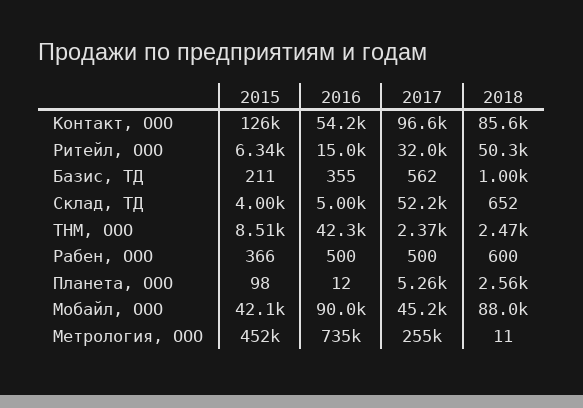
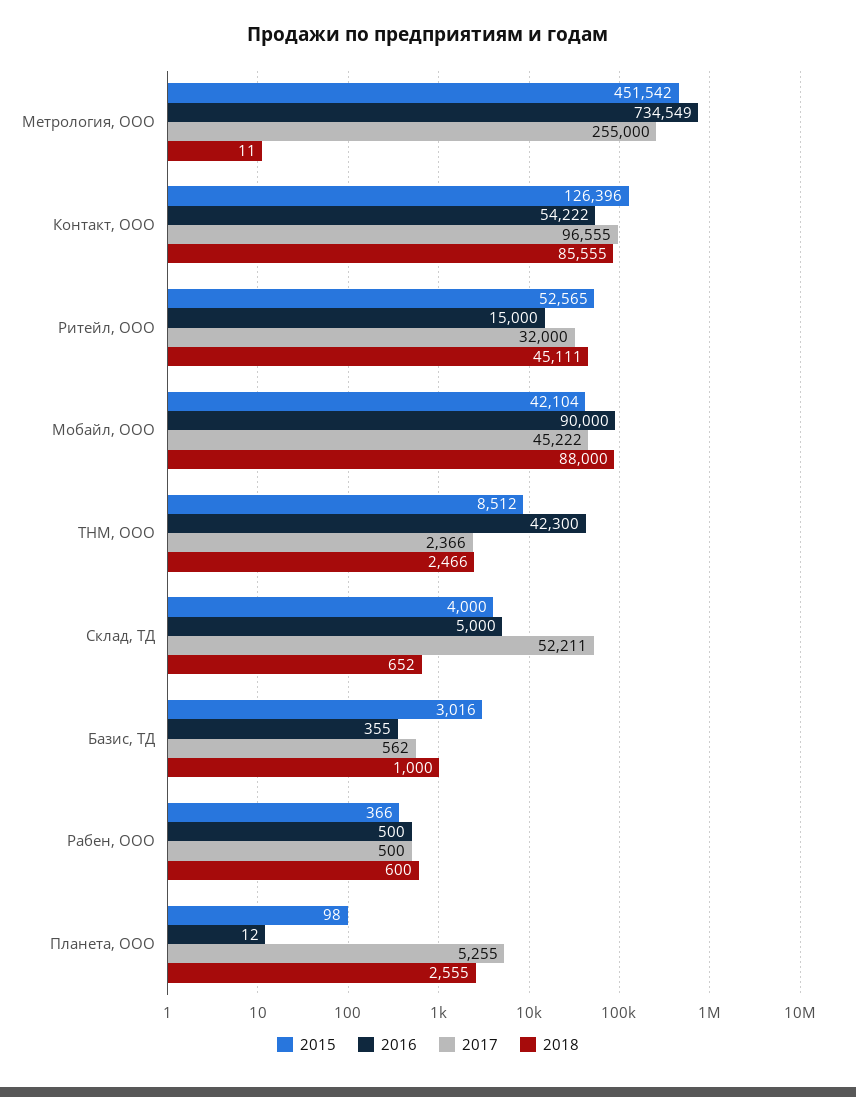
  {
    "2015": {
      "Контакт, ООО": 126396,
-     "Ритейл, ООО": 6340,
+     "Ритейл, ООО": 52565,
-     "Базис, ТД": 211,
+     "Базис, ТД": 3016,
      "Склад, ТД": 4000,
      "ТНМ, ООО": 8512,
      "Рабен, ООО": 366,
      "Планета, ООО": 98,
      "Мобайл, ООО": 42104,
      "Метрология, ООО": 451542
    },
    "2016": {
      "Контакт, ООО": 54222,
      "Ритейл, ООО": 15000,
      "Базис, ТД": 355,
      "Склад, ТД": 5000,
      "ТНМ, ООО": 42300,
      "Рабен, ООО": 500,
      "Планета, ООО": 12,
      "Мобайл, ООО": 90000,
      "Метрология, ООО": 734549
    },
    "2017": {
      "Контакт, ООО": 96555,
      "Ритейл, ООО": 32000,
      "Базис, ТД": 562,
      "Склад, ТД": 52211,
      "ТНМ, ООО": 2366,
      "Рабен, ООО": 500,
      "Планета, ООО": 5255,
      "Мобайл, ООО": 45222,
      "Метрология, ООО": 255000
    },
    "2018": {
      "Контакт, ООО": 85555,
-     "Ритейл, ООО": 50300,
+     "Ритейл, ООО": 45111,
      "Базис, ТД": 1000,
      "Склад, ТД": 652,
      "ТНМ, ООО": 2466,
      "Рабен, ООО": 600,
      "Планета, ООО": 2555,
      "Мобайл, ООО": 88000,
      "Метрология, ООО": 11
    }
  }

